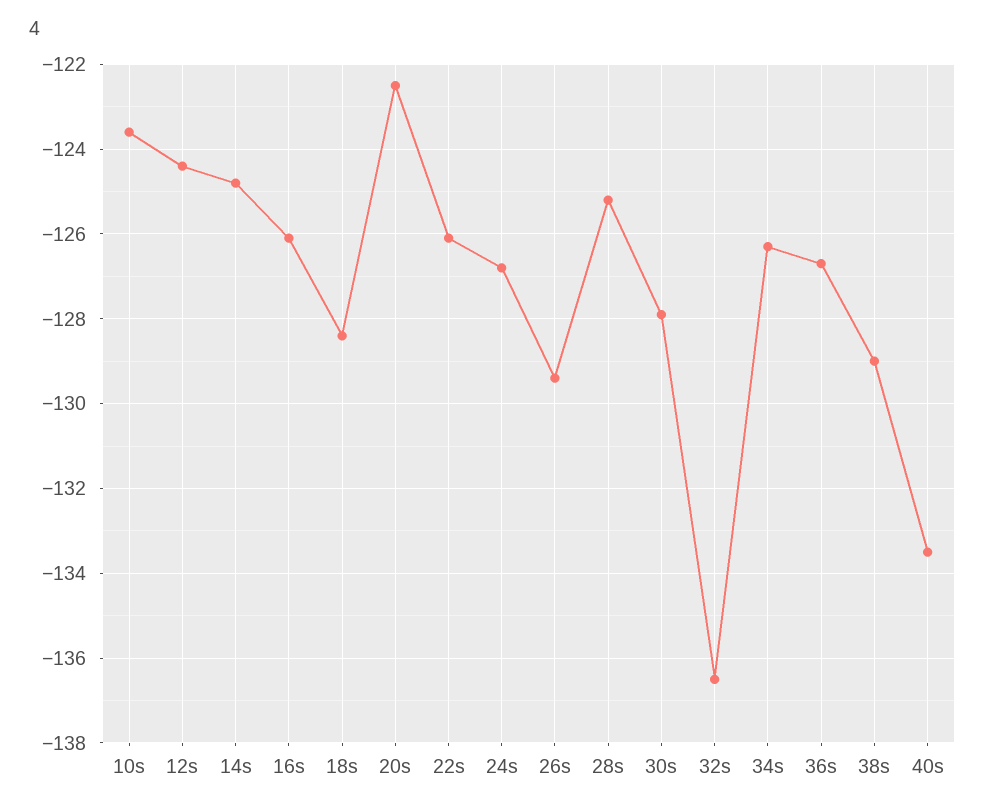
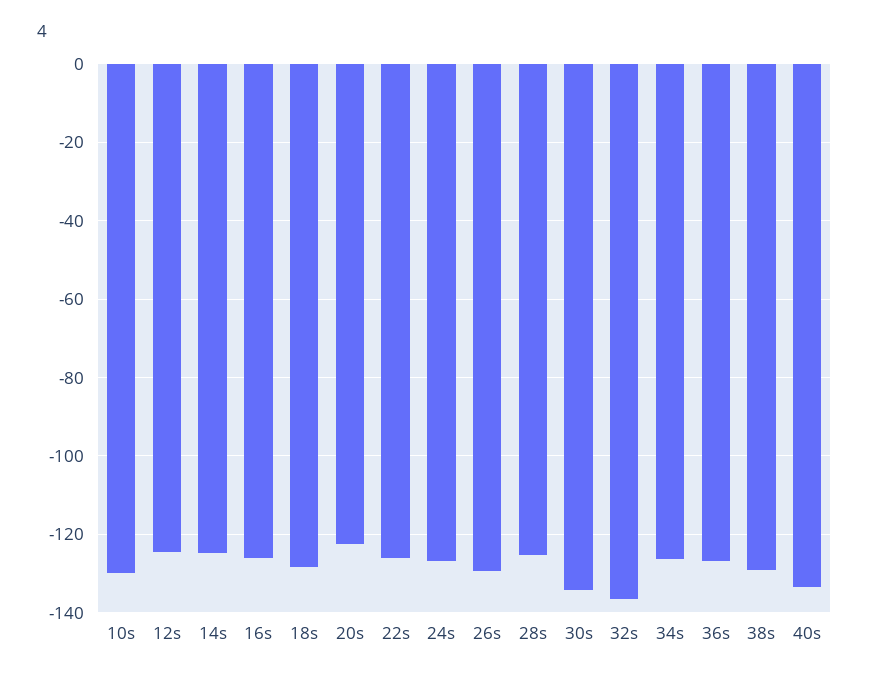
  {
-   "10s": -123.5,
+   "10s": -130,
    "12s": -124.5,
    "14s": -125,
    "16s": -126,
    "18s": -128.5,
    "20s": -122.5,
    "22s": -126,
    "24s": -127,
    "26s": -129.5,
    "28s": -125,
-   "30s": -128,
+   "30s": -134,
    "32s": -136.5,
    "34s": -126.5,
    "36s": -126.5,
    "38s": -129,
    "40s": -133.5
  }

